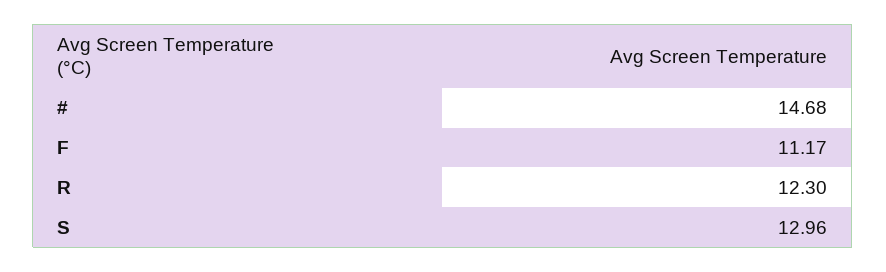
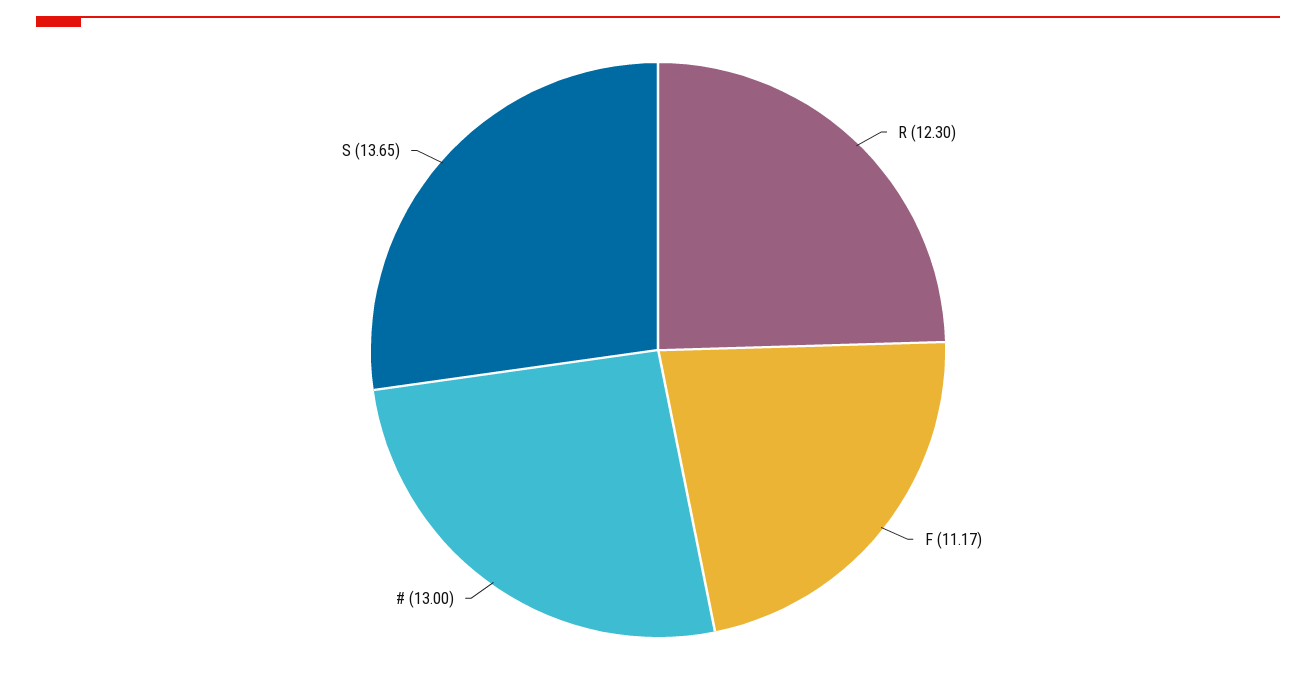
  {
-   "#": 14.68,
+   "#": 13,
    "F": 11.17,
    "R": 12.3,
-   "S": 12.96
+   "S": 13.65
  }

